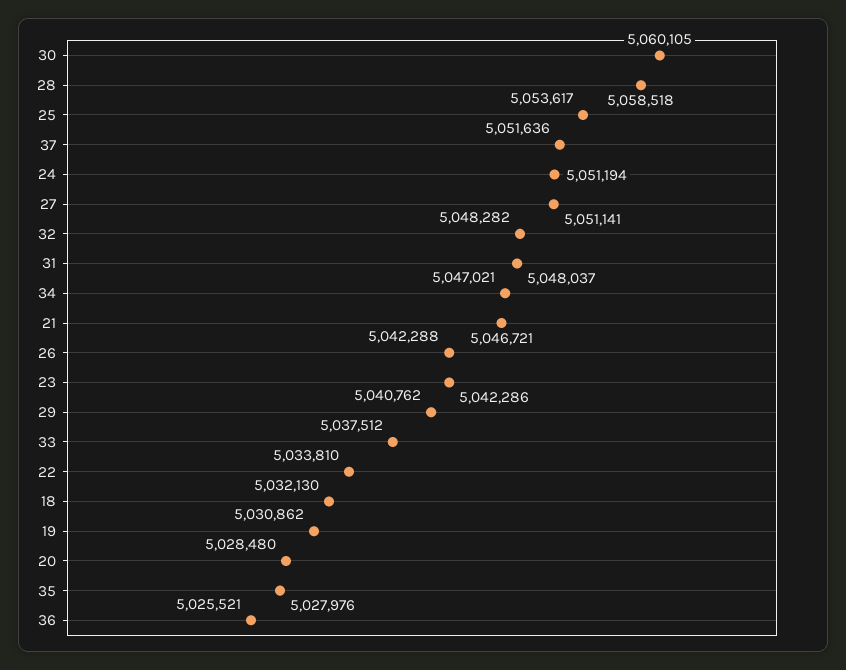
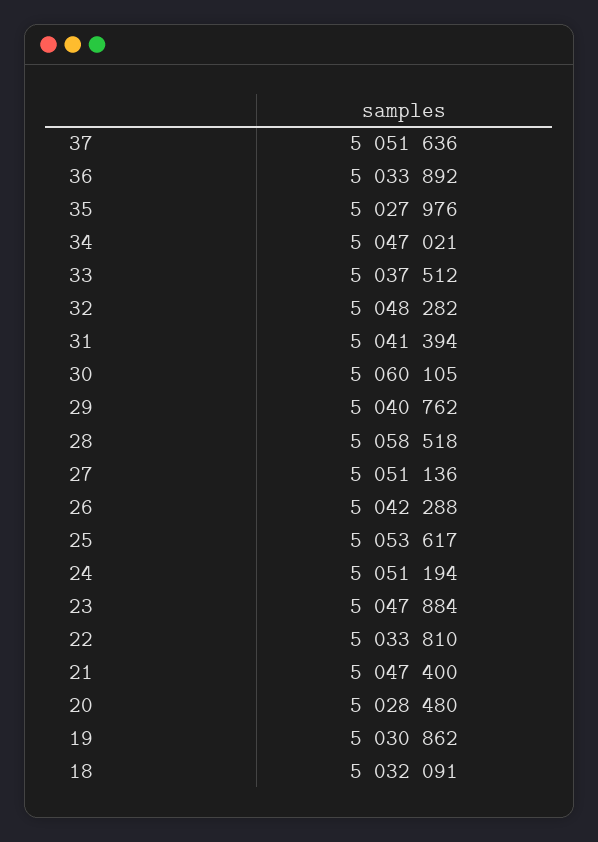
  {
    "30": 5060105,
    "28": 5058518,
    "25": 5053617,
    "37": 5051636,
    "24": 5051194,
-   "27": 5051141,
+   "27": 5051136,
    "32": 5048282,
-   "31": 5048037,
+   "31": 5041394,
    "34": 5047021,
-   "21": 5046721,
+   "21": 5047400,
    "26": 5042288,
-   "23": 5042286,
+   "23": 5047884,
    "29": 5040762,
    "33": 5037512,
    "22": 5033810,
-   "18": 5032130,
+   "18": 5032091,
    "19": 5030862,
    "20": 5028480,
    "35": 5027976,
-   "36": 5025521
+   "36": 5033892
  }

